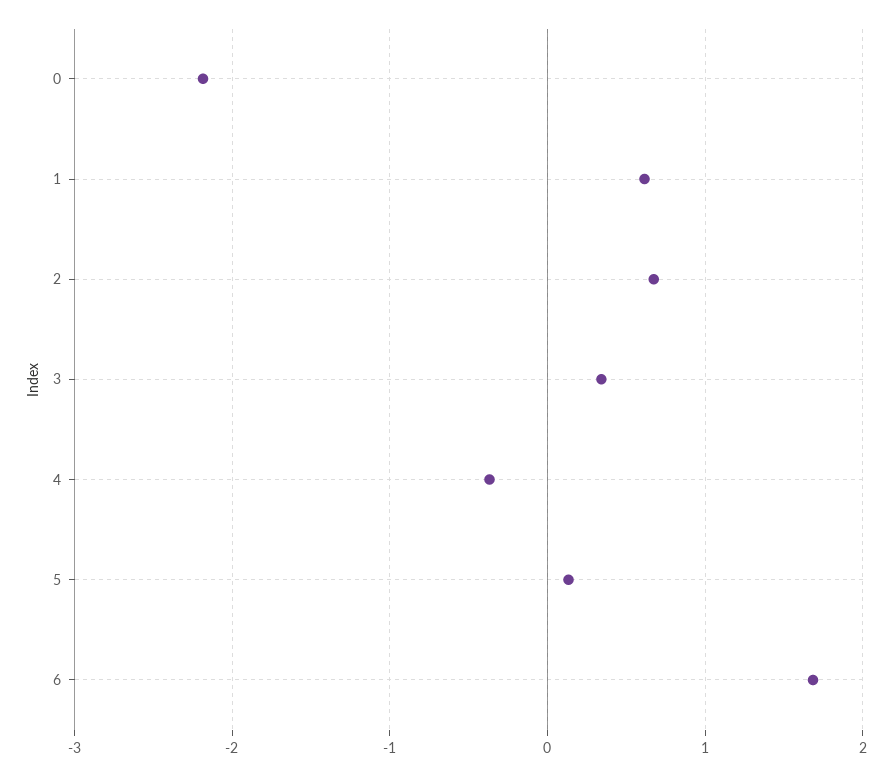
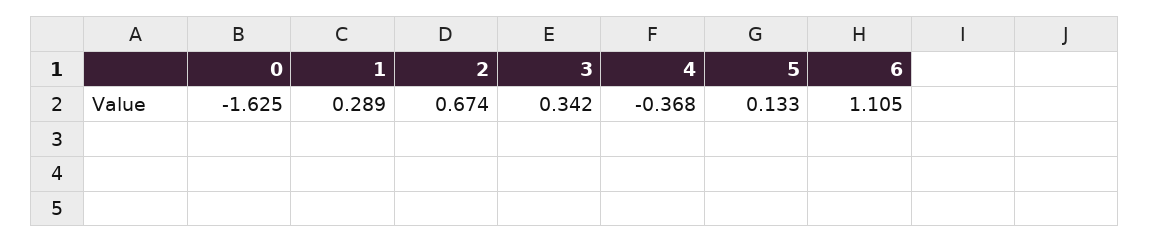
  {
-   "0": -2.2,
+   "0": -1.625,
-   "1": 0.6,
+   "1": 0.289,
    "2": 0.674,
    "3": 0.342,
    "4": -0.368,
    "5": 0.133,
-   "6": 1.7
+   "6": 1.105
  }

